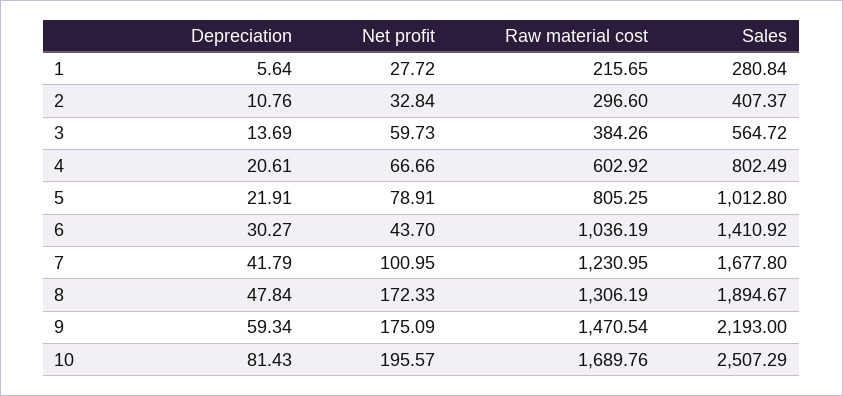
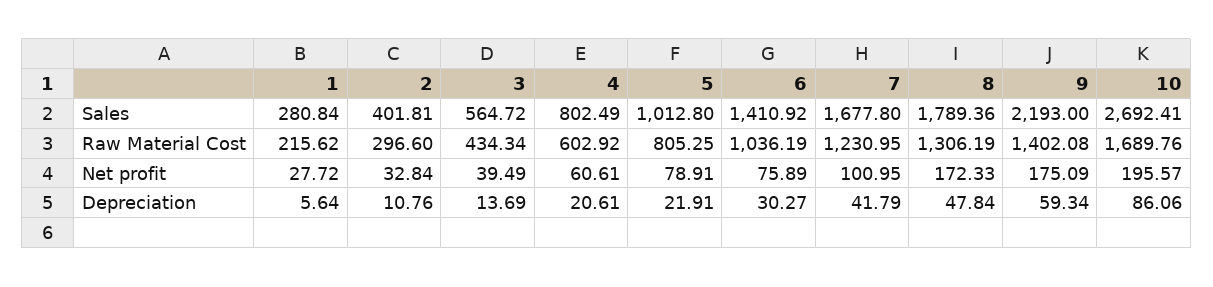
  {
    "Depreciation": {
      "1": 5.64,
      "2": 10.76,
      "3": 13.69,
      "4": 20.61,
      "5": 21.91,
      "6": 30.27,
      "7": 41.79,
      "8": 47.84,
      "9": 59.34,
-     "10": 81.43
+     "10": 86.06
    },
    "Net profit": {
      "1": 27.72,
      "2": 32.84,
-     "3": 59.73,
+     "3": 39.49,
-     "4": 66.66,
+     "4": 60.61,
      "5": 78.91,
-     "6": 43.7,
+     "6": 75.89,
      "7": 100.95,
      "8": 172.33,
      "9": 175.09,
      "10": 195.57
    },
    "Raw material cost": {
-     "1": 215.65,
+     "1": 215.62,
      "2": 296.6,
-     "3": 384.26,
+     "3": 434.34,
      "4": 602.92,
      "5": 805.25,
      "6": 1036.19,
      "7": 1230.95,
      "8": 1306.19,
-     "9": 1470.54,
+     "9": 1402.08,
      "10": 1689.76
    },
    "Sales": {
      "1": 280.84,
-     "2": 407.37,
+     "2": 401.81,
      "3": 564.72,
      "4": 802.49,
      "5": 1012.8,
      "6": 1410.92,
      "7": 1677.8,
-     "8": 1894.67,
+     "8": 1789.36,
      "9": 2193,
-     "10": 2507.29
+     "10": 2692.41
    }
  }

